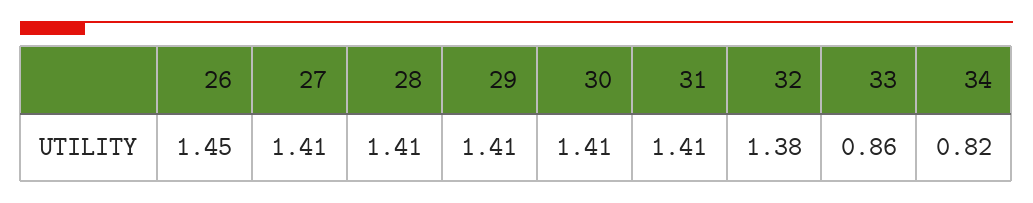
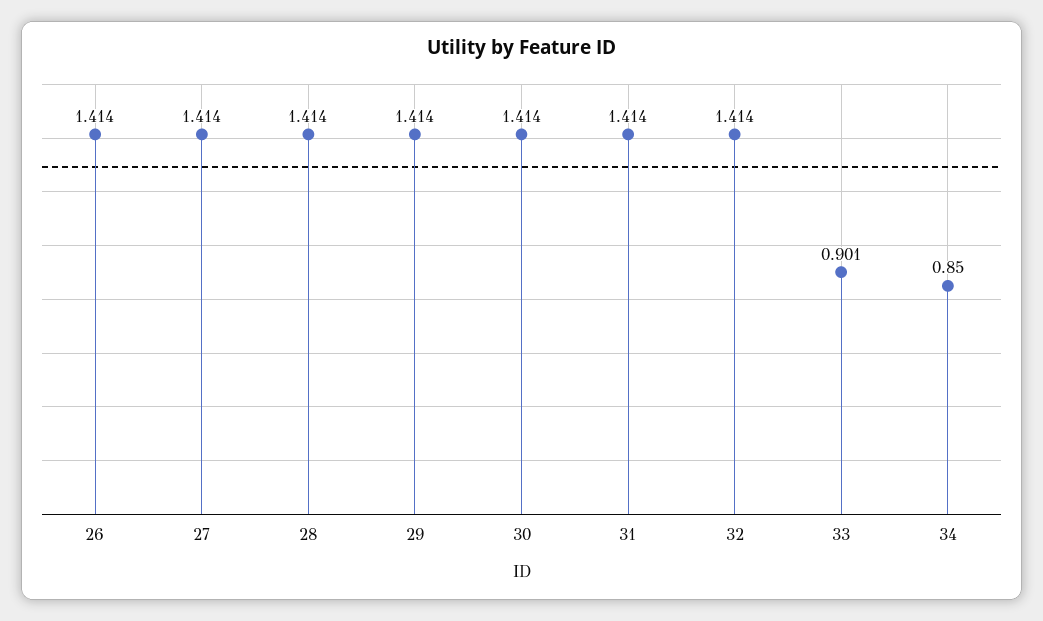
  {
-   "26": 1.45,
+   "26": 1.414,
    "27": 1.414,
    "28": 1.414,
    "29": 1.414,
    "30": 1.414,
    "31": 1.414,
-   "32": 1.38,
+   "32": 1.414,
-   "33": 0.86,
+   "33": 0.901,
-   "34": 0.82
+   "34": 0.85
  }

